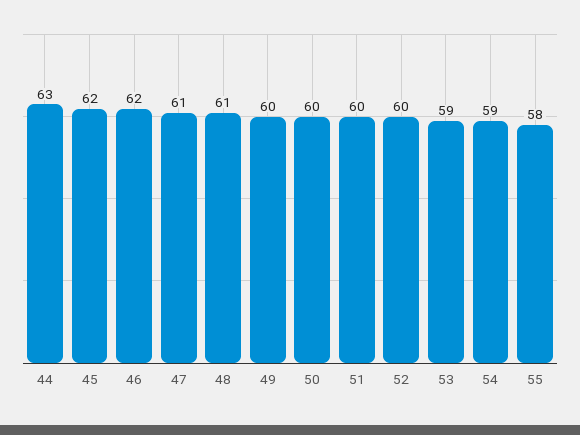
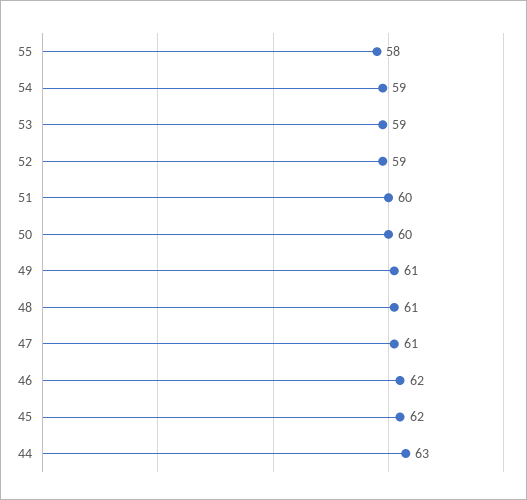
  {
    "44": 63,
    "45": 62,
    "46": 62,
    "47": 61,
    "48": 61,
-   "49": 60,
+   "49": 61,
    "50": 60,
    "51": 60,
-   "52": 60,
+   "52": 59,
    "53": 59,
    "54": 59,
    "55": 58
  }

